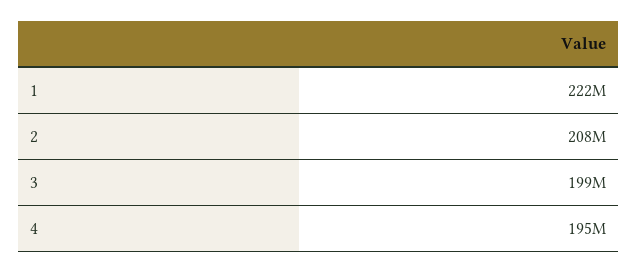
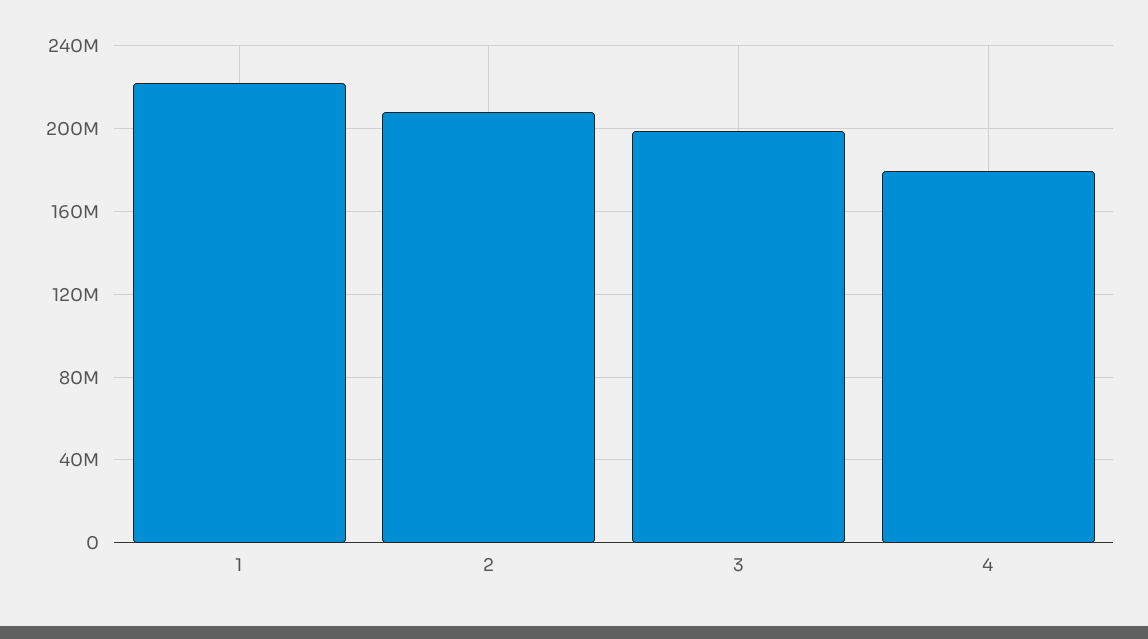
  {
    "1": 222000000,
    "2": 208000000,
    "3": 199000000,
-   "4": 195000000
+   "4": 180000000
  }

